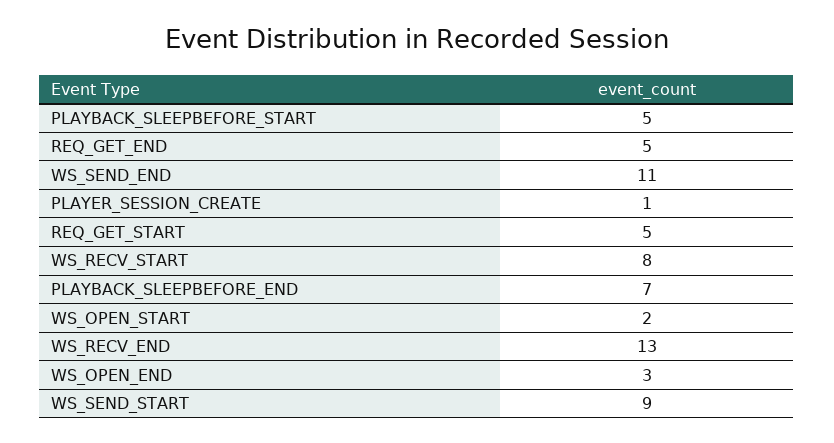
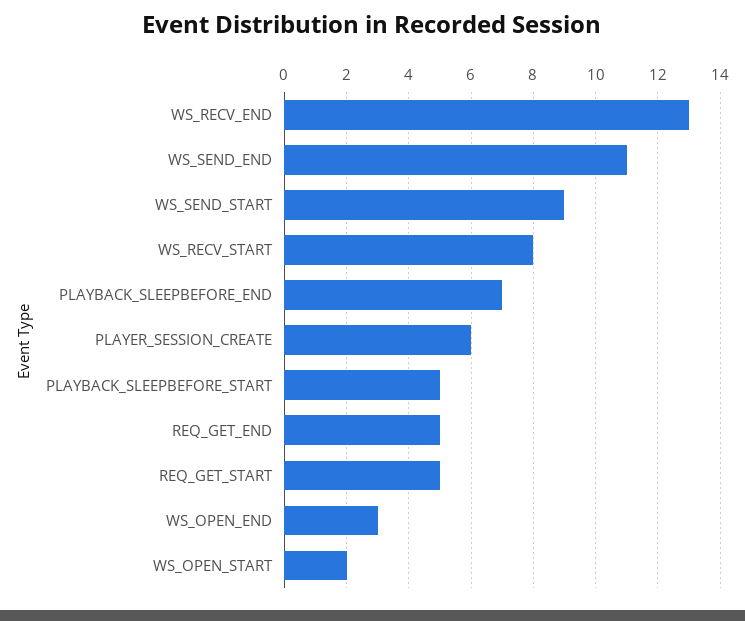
  {
    "PLAYBACK_SLEEPBEFORE_START": 5,
    "REQ_GET_END": 5,
    "WS_SEND_END": 11,
-   "PLAYER_SESSION_CREATE": 1,
+   "PLAYER_SESSION_CREATE": 6,
    "REQ_GET_START": 5,
    "WS_RECV_START": 8,
    "PLAYBACK_SLEEPBEFORE_END": 7,
    "WS_OPEN_START": 2,
    "WS_RECV_END": 13,
    "WS_OPEN_END": 3,
    "WS_SEND_START": 9
  }

